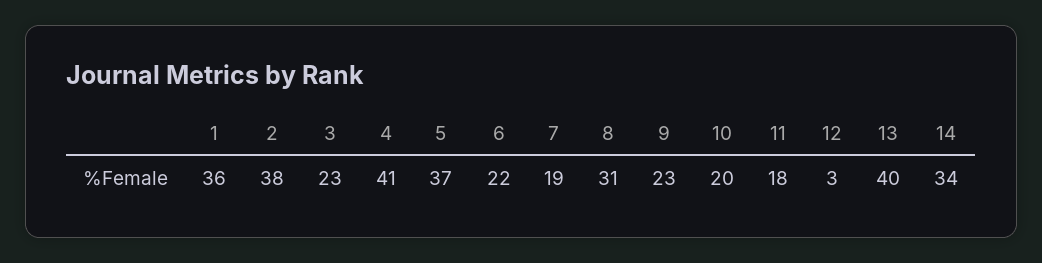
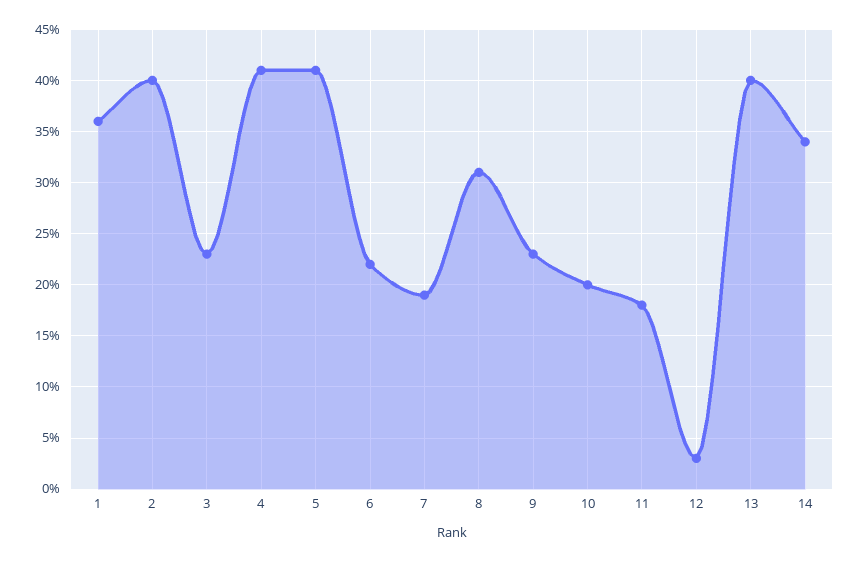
  {
    "1": 36,
-   "2": 38,
+   "2": 40,
    "3": 23,
    "4": 41,
-   "5": 37,
+   "5": 41,
    "6": 22,
    "7": 19,
    "8": 31,
    "9": 23,
    "10": 20,
    "11": 18,
    "12": 3,
    "13": 40,
    "14": 34
  }

